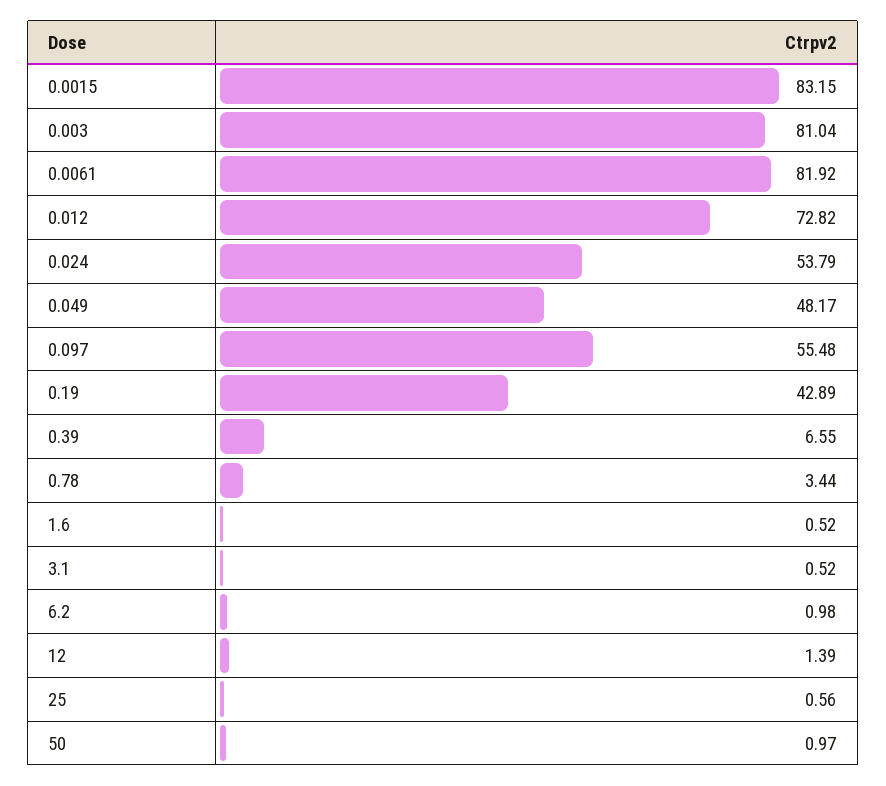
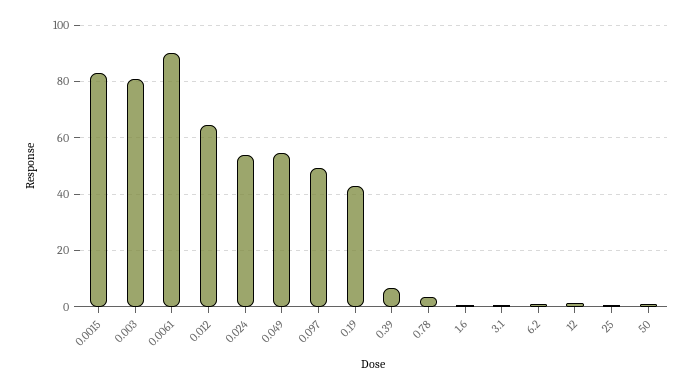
  {
    "0.0015": 83.15,
    "0.003": 81.04,
-   "0.0061": 81.92,
+   "0.0061": 90,
-   "0.012": 72.82,
+   "0.012": 65,
    "0.024": 53.79,
-   "0.049": 48.17,
+   "0.049": 55,
-   "0.097": 55.48,
+   "0.097": 50,
    "0.19": 42.89,
    "0.39": 6.55,
    "0.78": 3.44,
    "1.6": 0.52,
    "3.1": 0.52,
    "6.2": 0.98,
    "12": 1.39,
    "25": 0.56,
    "50": 0.97
  }

